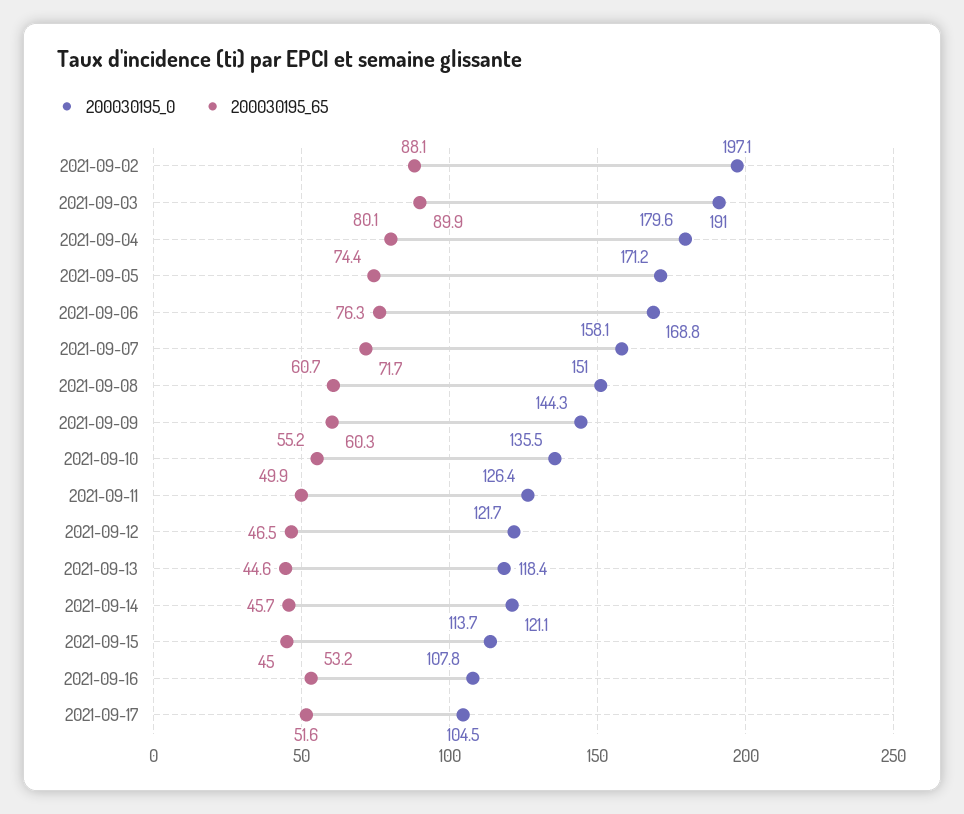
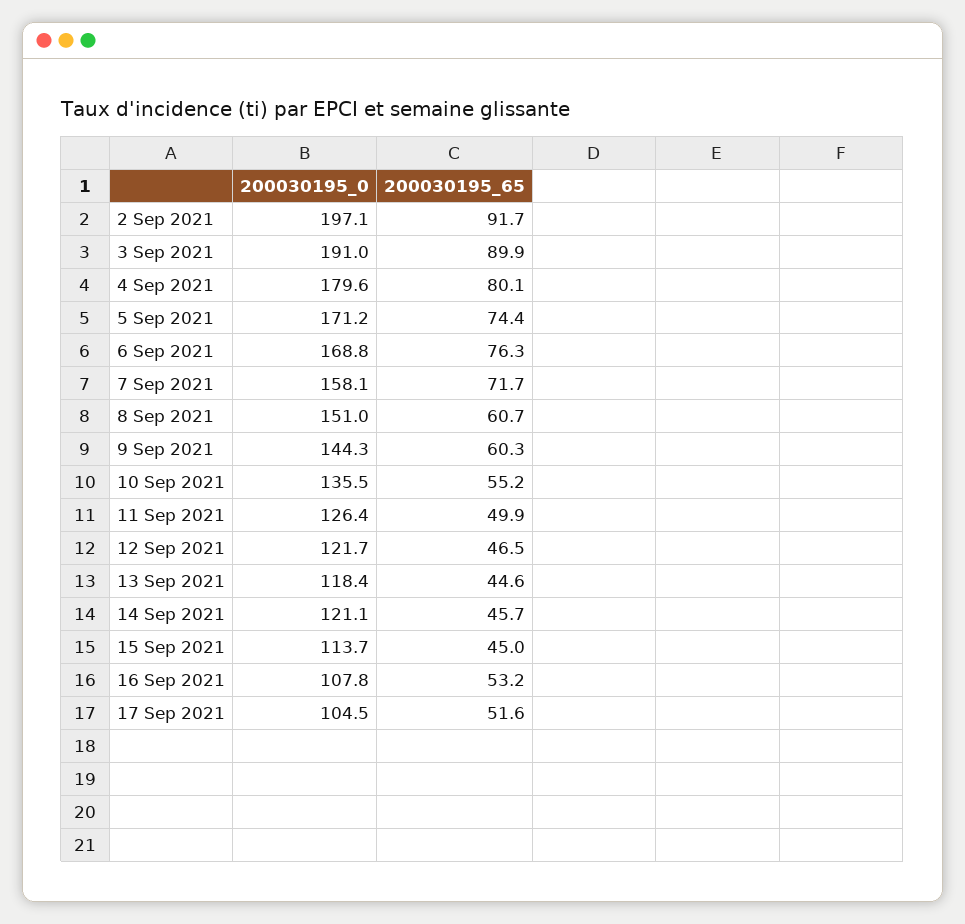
  {
    "200030195_0": {
      "2021-09-02": 197.1,
      "2021-09-03": 191,
      "2021-09-04": 179.6,
      "2021-09-05": 171.2,
      "2021-09-06": 168.8,
      "2021-09-07": 158.1,
      "2021-09-08": 151,
      "2021-09-09": 144.3,
      "2021-09-10": 135.5,
      "2021-09-11": 126.4,
      "2021-09-12": 121.7,
      "2021-09-13": 118.4,
      "2021-09-14": 121.1,
      "2021-09-15": 113.7,
      "2021-09-16": 107.8,
      "2021-09-17": 104.5
    },
    "200030195_65": {
-     "2021-09-02": 88.1,
+     "2021-09-02": 91.7,
      "2021-09-03": 89.9,
      "2021-09-04": 80.1,
      "2021-09-05": 74.4,
      "2021-09-06": 76.3,
      "2021-09-07": 71.7,
      "2021-09-08": 60.7,
      "2021-09-09": 60.3,
      "2021-09-10": 55.2,
      "2021-09-11": 49.9,
      "2021-09-12": 46.5,
      "2021-09-13": 44.6,
      "2021-09-14": 45.7,
      "2021-09-15": 45,
      "2021-09-16": 53.2,
      "2021-09-17": 51.6
    }
  }

